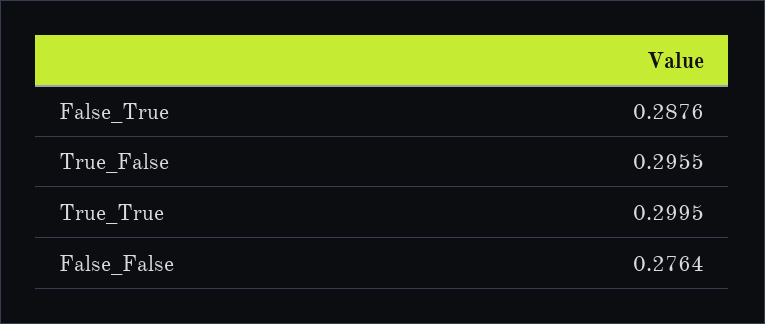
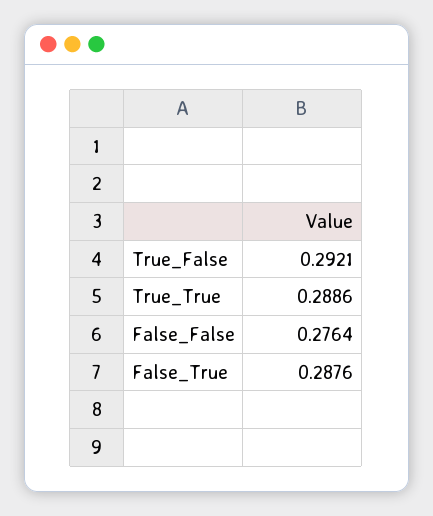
  {
    "False_True": 0.2876,
-   "True_False": 0.2955,
+   "True_False": 0.2921,
-   "True_True": 0.2995,
+   "True_True": 0.2886,
    "False_False": 0.2764
  }

